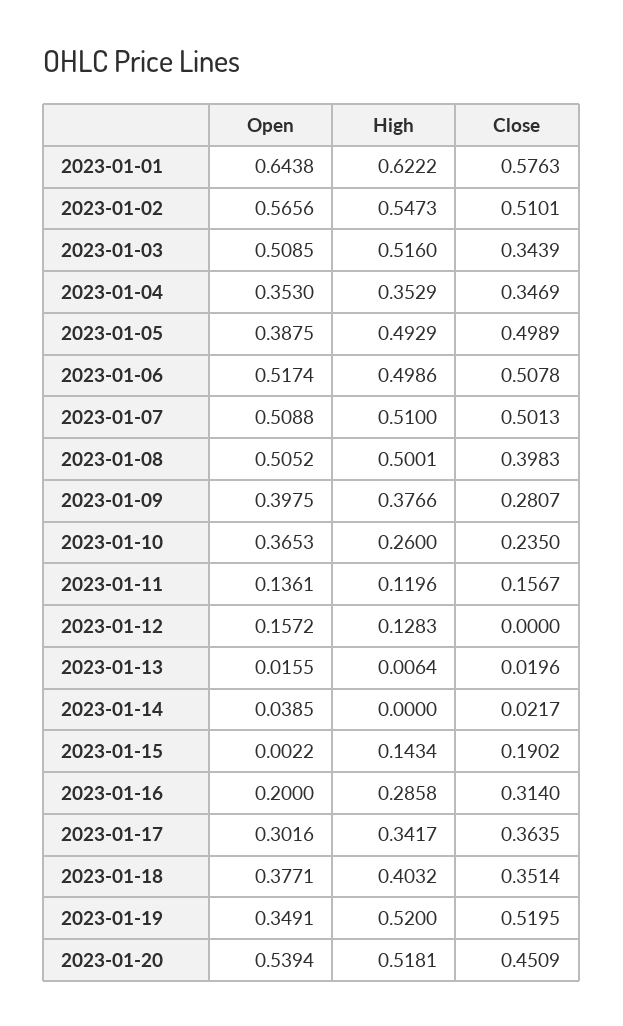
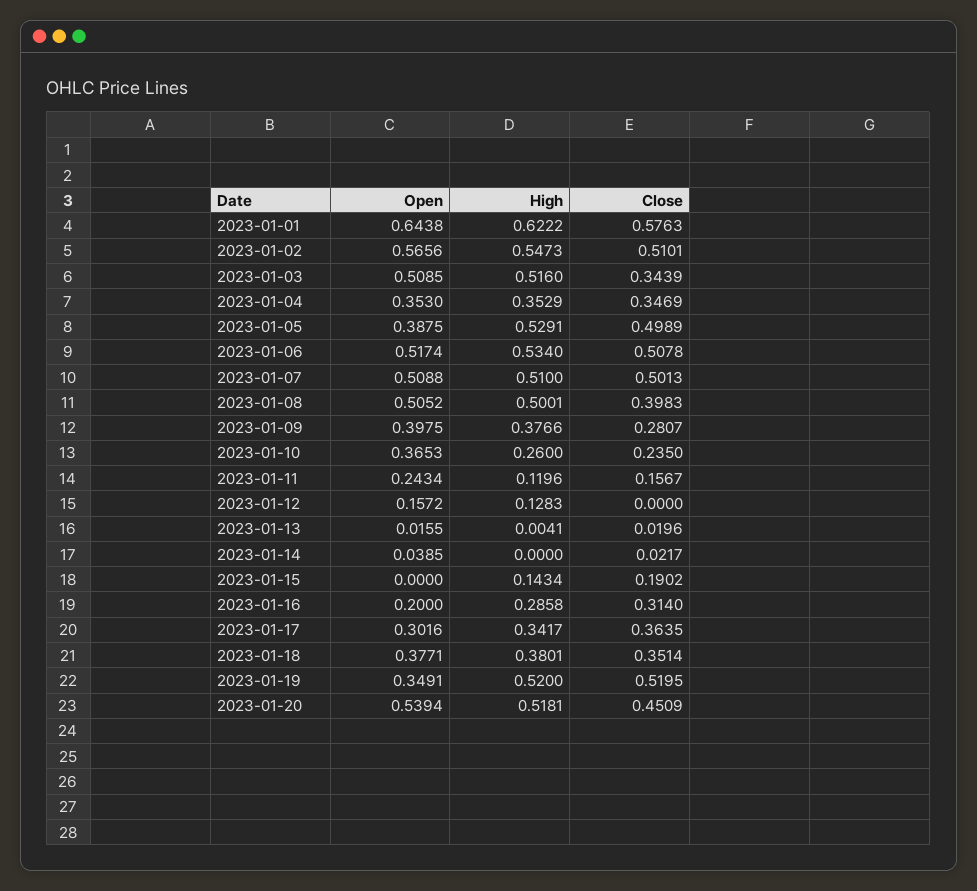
  {
    "Open": {
      "2023-01-01": 0.6438,
      "2023-01-02": 0.5656,
      "2023-01-03": 0.5085,
      "2023-01-04": 0.353,
      "2023-01-05": 0.3875,
      "2023-01-06": 0.5174,
      "2023-01-07": 0.5088,
      "2023-01-08": 0.5052,
      "2023-01-09": 0.3975,
      "2023-01-10": 0.3653,
-     "2023-01-11": 0.1361,
+     "2023-01-11": 0.2434,
      "2023-01-12": 0.1572,
      "2023-01-13": 0.0155,
      "2023-01-14": 0.0385,
-     "2023-01-15": 0.0022,
+     "2023-01-15": 0,
      "2023-01-16": 0.2,
      "2023-01-17": 0.3016,
      "2023-01-18": 0.3771,
      "2023-01-19": 0.3491,
      "2023-01-20": 0.5394
    },
    "High": {
      "2023-01-01": 0.6222,
      "2023-01-02": 0.5473,
      "2023-01-03": 0.516,
      "2023-01-04": 0.3529,
-     "2023-01-05": 0.4929,
+     "2023-01-05": 0.5291,
-     "2023-01-06": 0.4986,
+     "2023-01-06": 0.534,
      "2023-01-07": 0.51,
      "2023-01-08": 0.5001,
      "2023-01-09": 0.3766,
      "2023-01-10": 0.26,
      "2023-01-11": 0.1196,
      "2023-01-12": 0.1283,
-     "2023-01-13": 0.0064,
+     "2023-01-13": 0.0041,
      "2023-01-14": 0,
      "2023-01-15": 0.1434,
      "2023-01-16": 0.2858,
      "2023-01-17": 0.3417,
-     "2023-01-18": 0.4032,
+     "2023-01-18": 0.3801,
      "2023-01-19": 0.52,
      "2023-01-20": 0.5181
    },
    "Close": {
      "2023-01-01": 0.5763,
      "2023-01-02": 0.5101,
      "2023-01-03": 0.3439,
      "2023-01-04": 0.3469,
      "2023-01-05": 0.4989,
      "2023-01-06": 0.5078,
      "2023-01-07": 0.5013,
      "2023-01-08": 0.3983,
      "2023-01-09": 0.2807,
      "2023-01-10": 0.235,
      "2023-01-11": 0.1567,
      "2023-01-12": 0,
      "2023-01-13": 0.0196,
      "2023-01-14": 0.0217,
      "2023-01-15": 0.1902,
      "2023-01-16": 0.314,
      "2023-01-17": 0.3635,
      "2023-01-18": 0.3514,
      "2023-01-19": 0.5195,
      "2023-01-20": 0.4509
    }
  }

